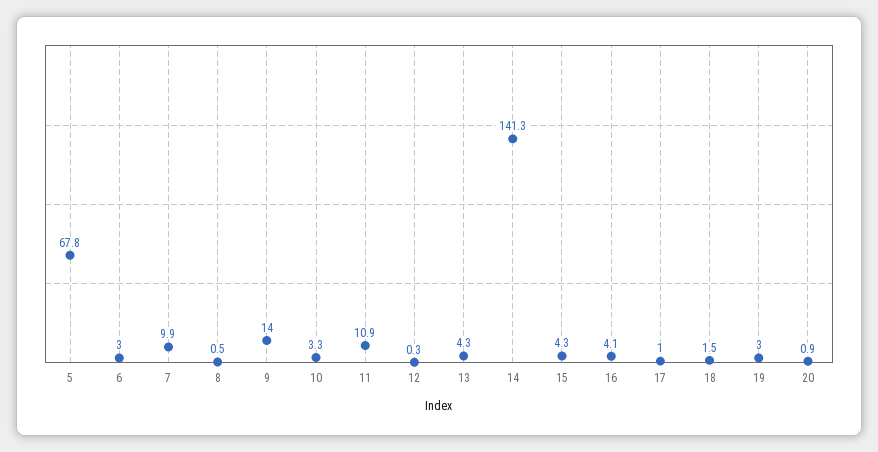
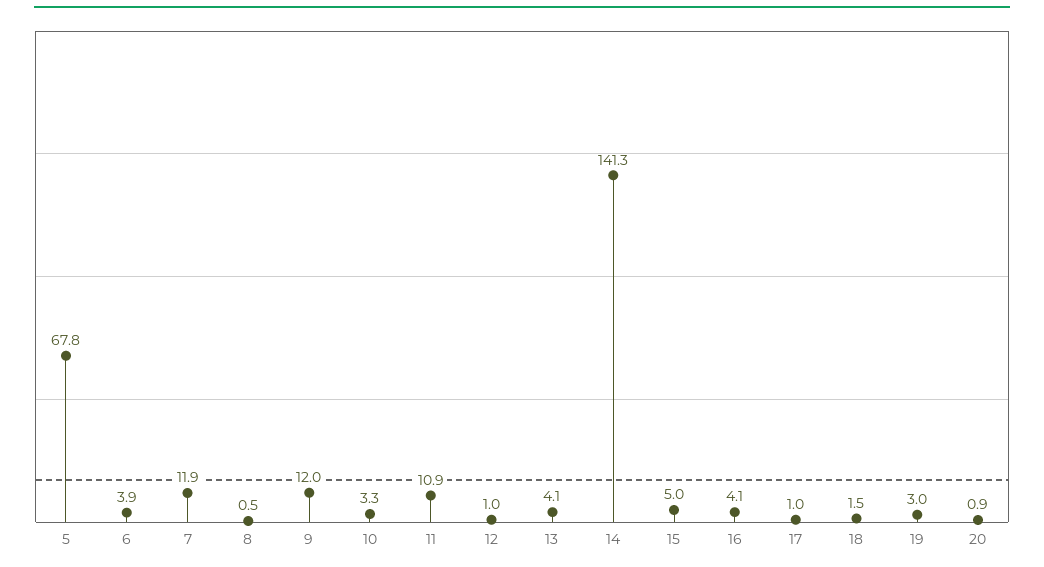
  {
    "5": 67.8,
-   "6": 3,
+   "6": 3.9,
-   "7": 9.9,
+   "7": 11.9,
    "8": 0.5,
-   "9": 14,
+   "9": 12,
    "10": 3.3,
    "11": 10.9,
-   "12": 0.3,
+   "12": 1,
-   "13": 4.3,
+   "13": 4.1,
    "14": 141.3,
-   "15": 4.3,
+   "15": 5,
    "16": 4.1,
    "17": 1,
    "18": 1.5,
    "19": 3,
    "20": 0.9
  }

